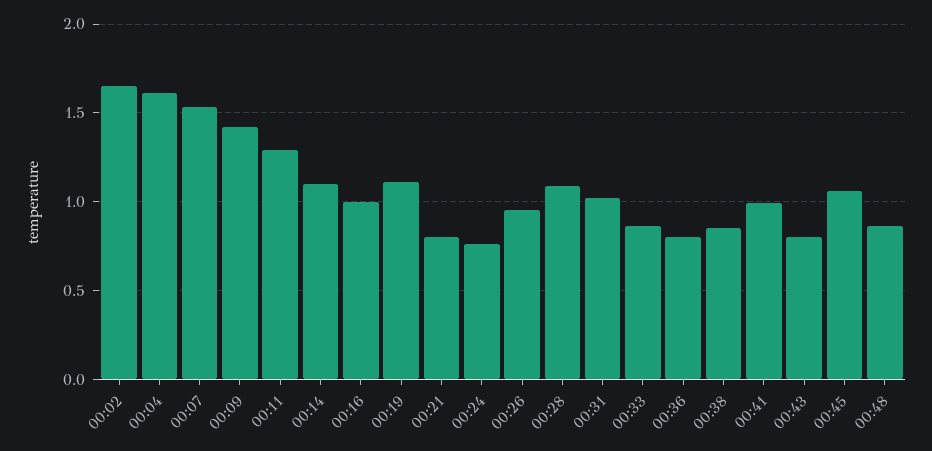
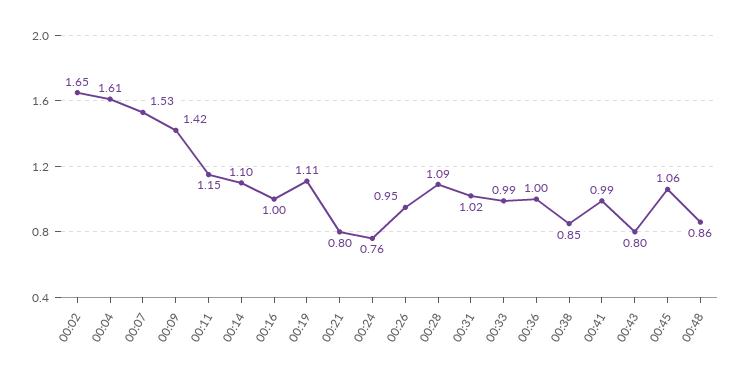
  {
    "00:02": 1.65,
    "00:04": 1.61,
    "00:07": 1.53,
    "00:09": 1.42,
-   "00:11": 1.3,
+   "00:11": 1.15,
    "00:14": 1.1,
    "00:16": 1,
    "00:19": 1.11,
    "00:21": 0.8,
    "00:24": 0.76,
    "00:26": 0.95,
    "00:28": 1.09,
    "00:31": 1.02,
-   "00:33": 0.85,
+   "00:33": 0.99,
-   "00:36": 0.8,
+   "00:36": 1,
    "00:38": 0.85,
    "00:41": 0.99,
    "00:43": 0.8,
    "00:45": 1.06,
    "00:48": 0.86
  }

